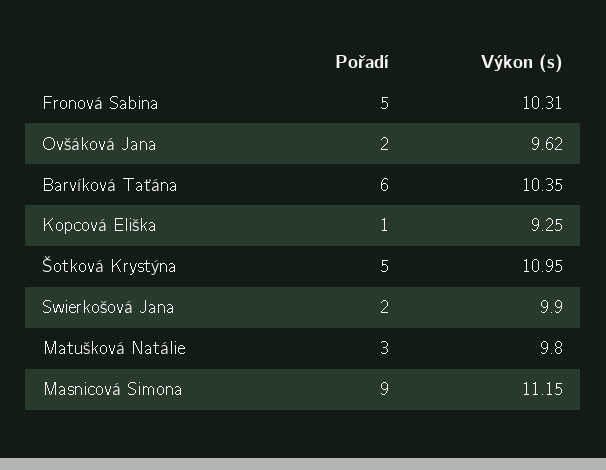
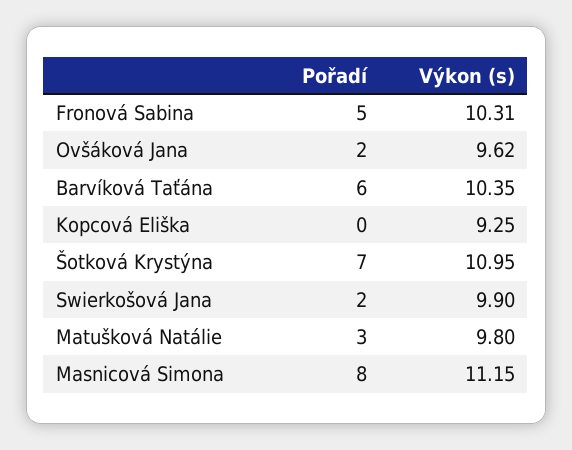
  {
    "Pořadí": {
      "Fronová Sabina": 5,
      "Ovšáková Jana": 2,
      "Barvíková Taťána": 6,
-     "Kopcová Eliška": 1,
+     "Kopcová Eliška": 0,
-     "Šotková Krystýna": 5,
+     "Šotková Krystýna": 7,
      "Swierkošová Jana": 2,
      "Matušková Natálie": 3,
-     "Masnicová Simona": 9
+     "Masnicová Simona": 8
    },
    "Výkon (s)": {
      "Fronová Sabina": 10.31,
      "Ovšáková Jana": 9.62,
      "Barvíková Taťána": 10.35,
      "Kopcová Eliška": 9.25,
      "Šotková Krystýna": 10.95,
      "Swierkošová Jana": 9.9,
      "Matušková Natálie": 9.8,
      "Masnicová Simona": 11.15
    }
  }

